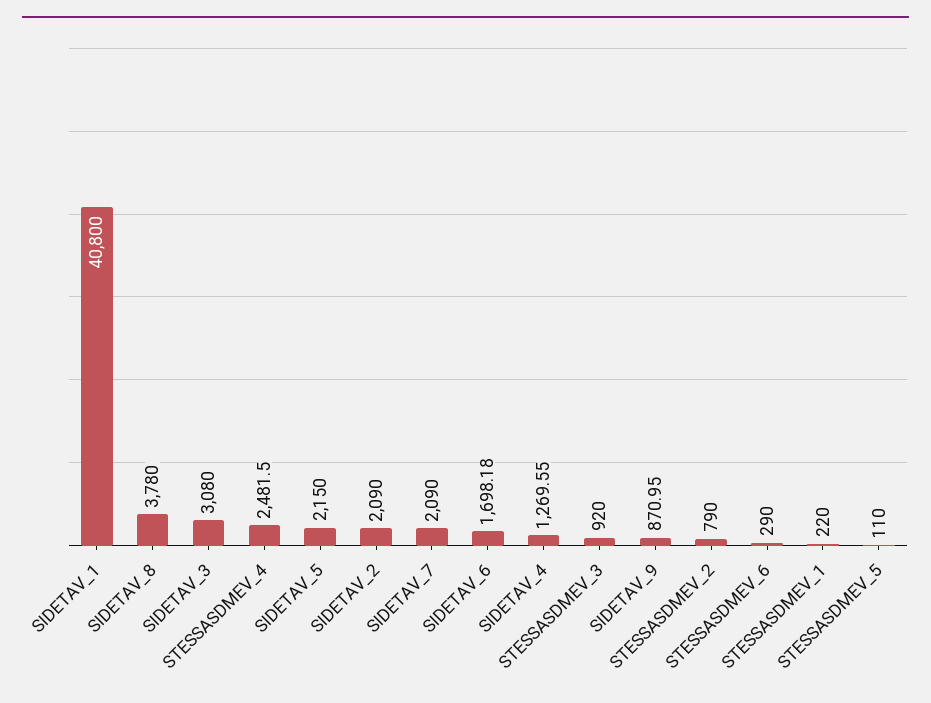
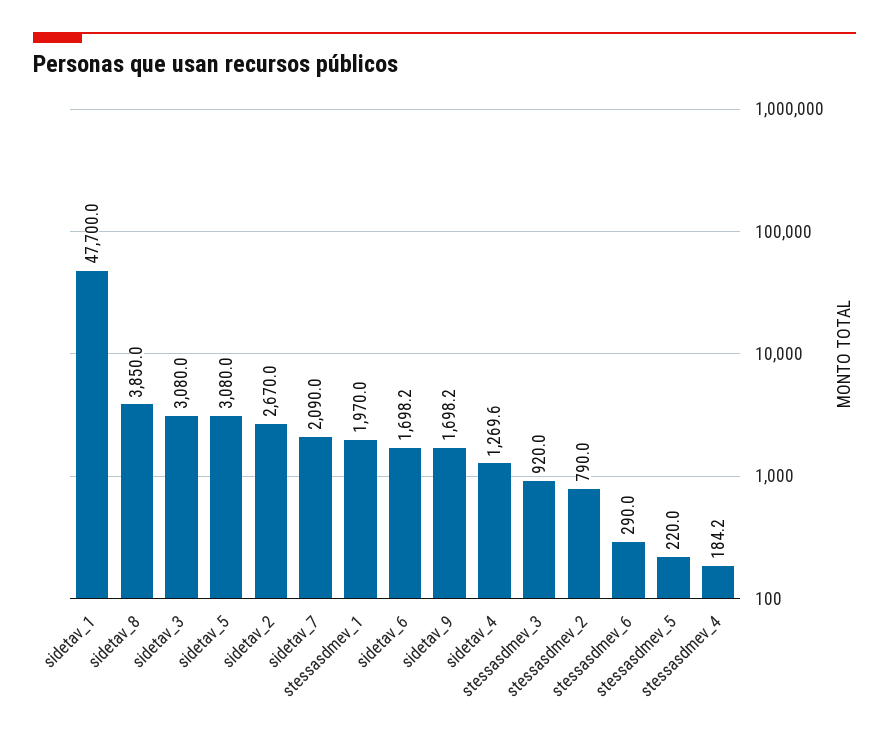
  {
-   "SIDETAV_1": 40800,
+   "SIDETAV_1": 47700,
-   "SIDETAV_8": 3780,
+   "SIDETAV_8": 3850,
    "SIDETAV_3": 3080,
-   "STESSASDMEV_4": 2481.5,
+   "STESSASDMEV_4": 184.2,
-   "SIDETAV_5": 2150,
+   "SIDETAV_5": 3080,
-   "SIDETAV_2": 2090,
+   "SIDETAV_2": 2670,
    "SIDETAV_7": 2090,
    "SIDETAV_6": 1698.18,
    "SIDETAV_4": 1269.55,
    "STESSASDMEV_3": 920,
-   "SIDETAV_9": 870.95,
+   "SIDETAV_9": 1698.2,
    "STESSASDMEV_2": 790,
    "STESSASDMEV_6": 290,
-   "STESSASDMEV_1": 220,
+   "STESSASDMEV_1": 1970,
-   "STESSASDMEV_5": 110
+   "STESSASDMEV_5": 220
  }

